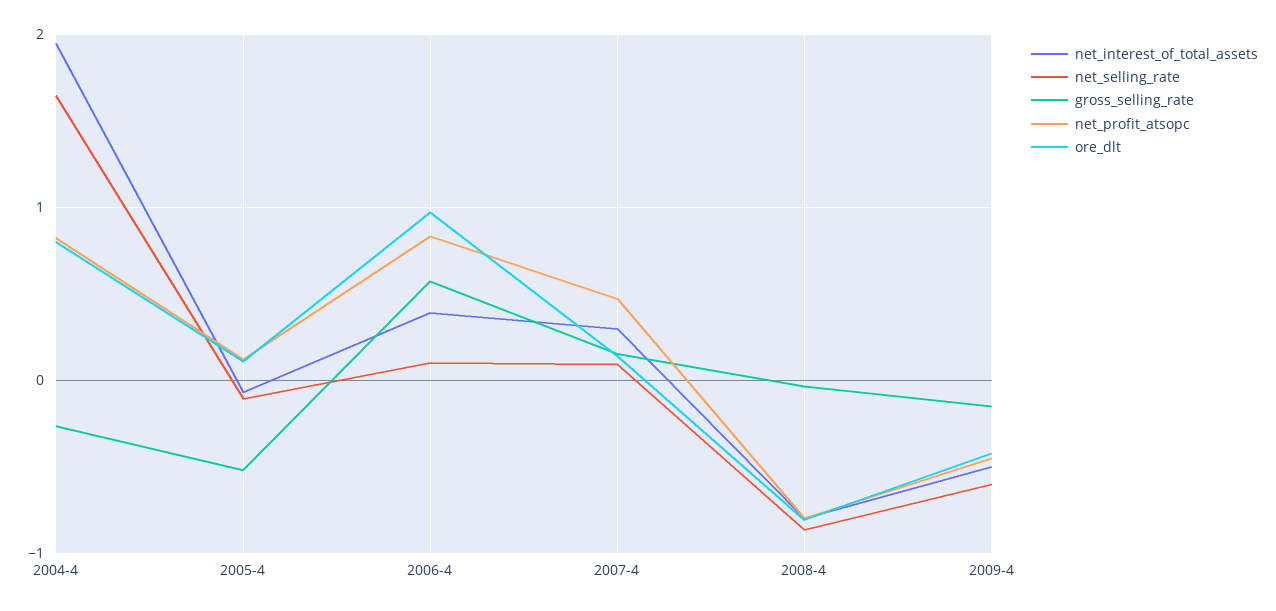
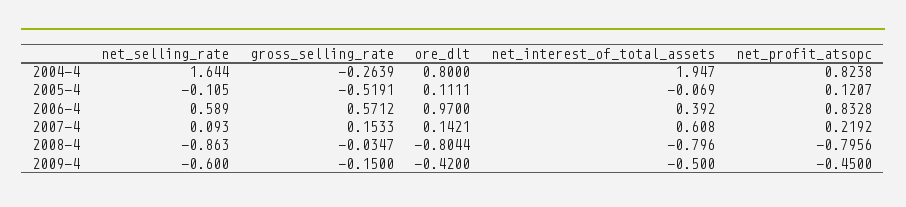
  {
    "net_interest_of_total_assets": {
      "2004-4": 1.947,
      "2005-4": -0.069,
      "2006-4": 0.392,
-     "2007-4": 0.3,
+     "2007-4": 0.608,
      "2008-4": -0.796,
      "2009-4": -0.5
    },
    "net_selling_rate": {
      "2004-4": 1.644,
      "2005-4": -0.105,
-     "2006-4": 0.1,
+     "2006-4": 0.589,
      "2007-4": 0.093,
      "2008-4": -0.863,
      "2009-4": -0.6
    },
    "gross_selling_rate": {
      "2004-4": -0.2639,
      "2005-4": -0.5191,
      "2006-4": 0.5712,
      "2007-4": 0.1533,
      "2008-4": -0.0347,
      "2009-4": -0.15
    },
    "net_profit_atsopc": {
      "2004-4": 0.8238,
      "2005-4": 0.1207,
      "2006-4": 0.8328,
-     "2007-4": 0.5,
+     "2007-4": 0.2192,
      "2008-4": -0.7956,
      "2009-4": -0.45
    },
    "ore_dlt": {
      "2004-4": 0.8,
      "2005-4": 0.1111,
      "2006-4": 0.97,
      "2007-4": 0.1421,
      "2008-4": -0.8044,
      "2009-4": -0.42
    }
  }

